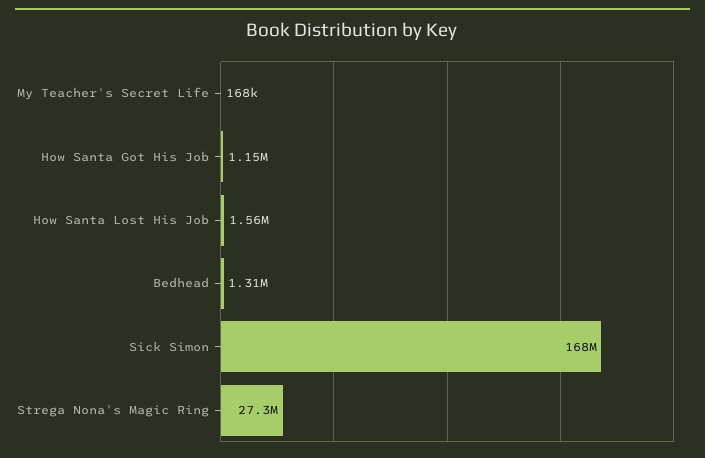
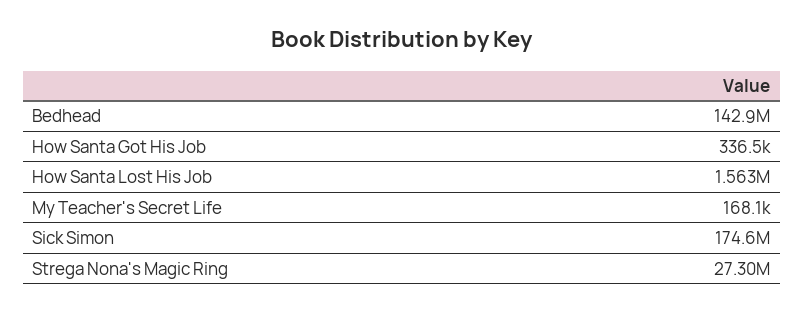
  {
    "My Teacher's Secret Life": 168100,
-   "How Santa Got His Job": 1150000,
+   "How Santa Got His Job": 336500,
    "How Santa Lost His Job": 1563000,
-   "Bedhead": 1310000,
+   "Bedhead": 142900000,
-   "Sick Simon": 168000000,
+   "Sick Simon": 174600000,
    "Strega Nona's Magic Ring": 27300000
  }

